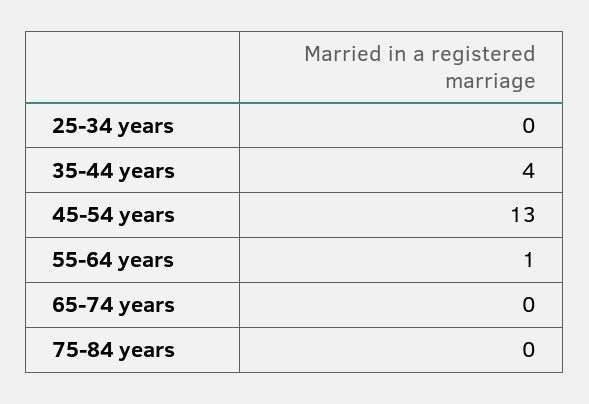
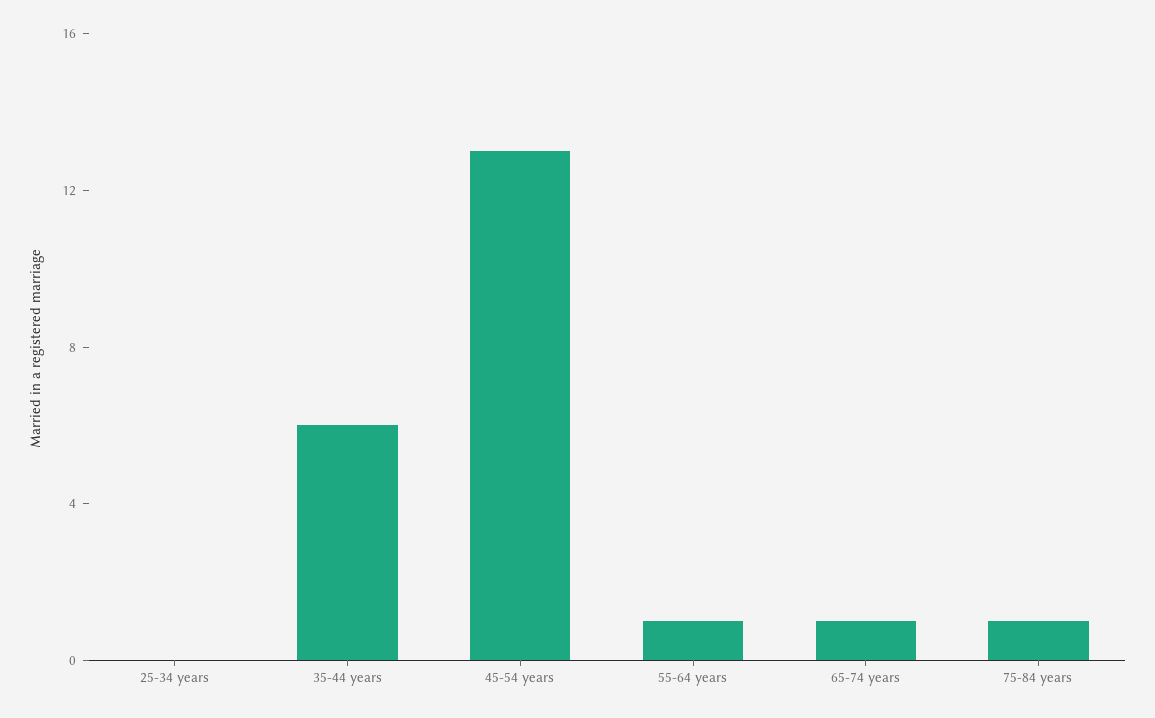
  {
    "25-34 years": 0,
-   "35-44 years": 4,
+   "35-44 years": 6,
    "45-54 years": 13,
    "55-64 years": 1,
-   "65-74 years": 0,
+   "65-74 years": 1,
-   "75-84 years": 0
+   "75-84 years": 1
  }

